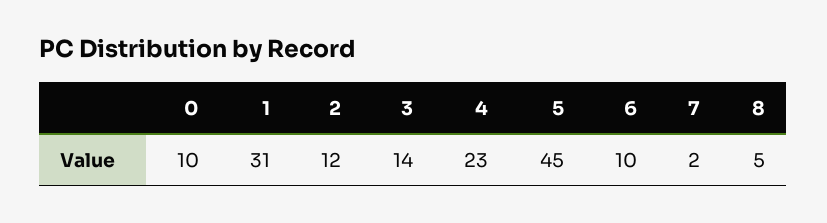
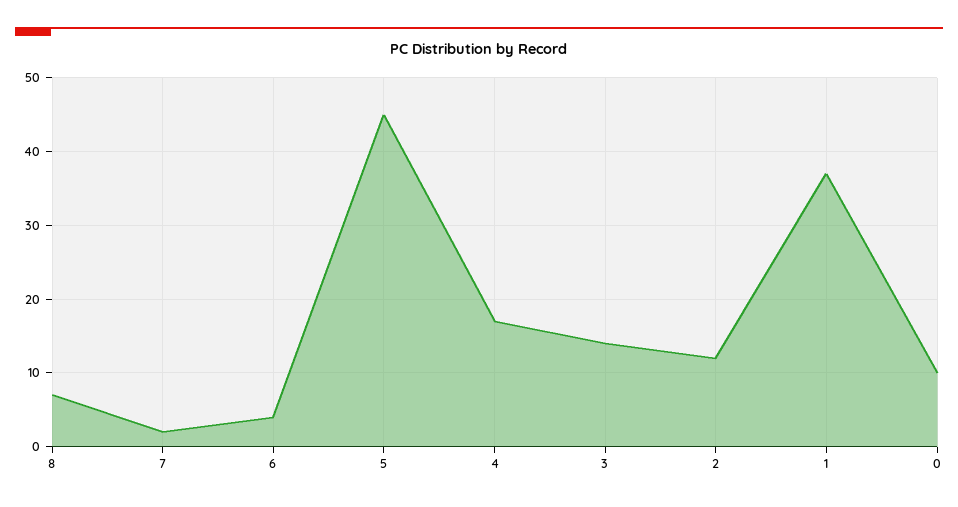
  {
    "0": 10,
-   "1": 31,
+   "1": 37,
    "2": 12,
    "3": 14,
-   "4": 23,
+   "4": 17,
    "5": 45,
-   "6": 10,
+   "6": 4,
    "7": 2,
-   "8": 5
+   "8": 7
  }

